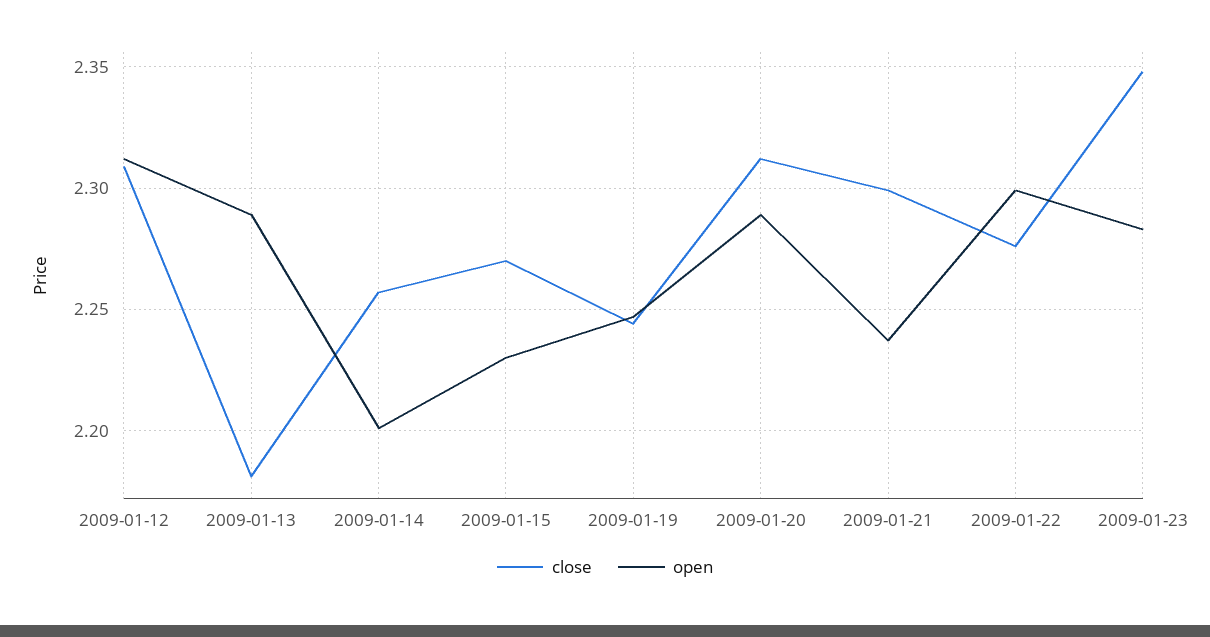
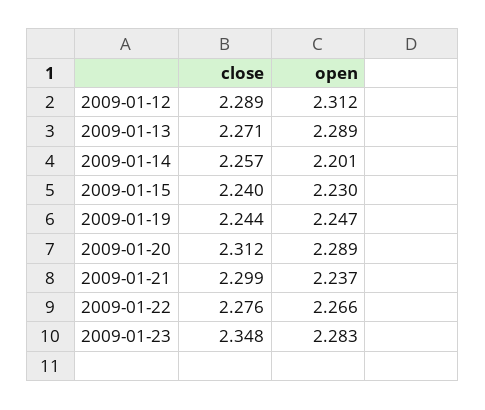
  {
    "close": {
-     "2009-01-12": 2.31,
+     "2009-01-12": 2.289,
-     "2009-01-13": 2.18,
+     "2009-01-13": 2.271,
      "2009-01-14": 2.257,
-     "2009-01-15": 2.27,
+     "2009-01-15": 2.24,
      "2009-01-19": 2.244,
      "2009-01-20": 2.312,
      "2009-01-21": 2.299,
      "2009-01-22": 2.276,
      "2009-01-23": 2.348
    },
    "open": {
      "2009-01-12": 2.312,
      "2009-01-13": 2.289,
      "2009-01-14": 2.201,
      "2009-01-15": 2.23,
      "2009-01-19": 2.247,
      "2009-01-20": 2.289,
      "2009-01-21": 2.237,
-     "2009-01-22": 2.3,
+     "2009-01-22": 2.266,
      "2009-01-23": 2.283
    }
  }

